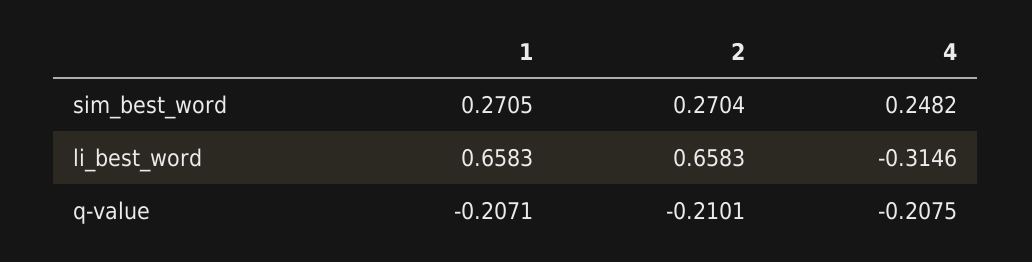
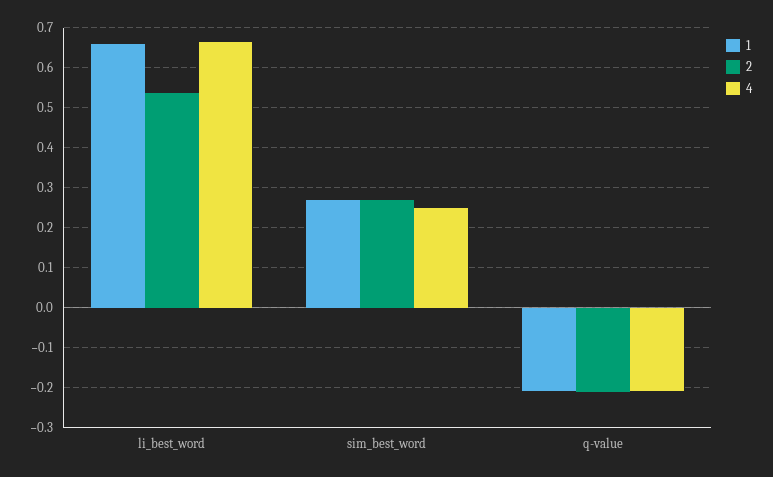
  {
    "1": {
      "sim_best_word": 0.2705,
      "li_best_word": 0.6583,
      "q-value": -0.2071
    },
    "2": {
      "sim_best_word": 0.2704,
-     "li_best_word": 0.6583,
+     "li_best_word": 0.54,
      "q-value": -0.2101
    },
    "4": {
      "sim_best_word": 0.2482,
-     "li_best_word": -0.3146,
+     "li_best_word": 0.66,
      "q-value": -0.2075
    }
  }

